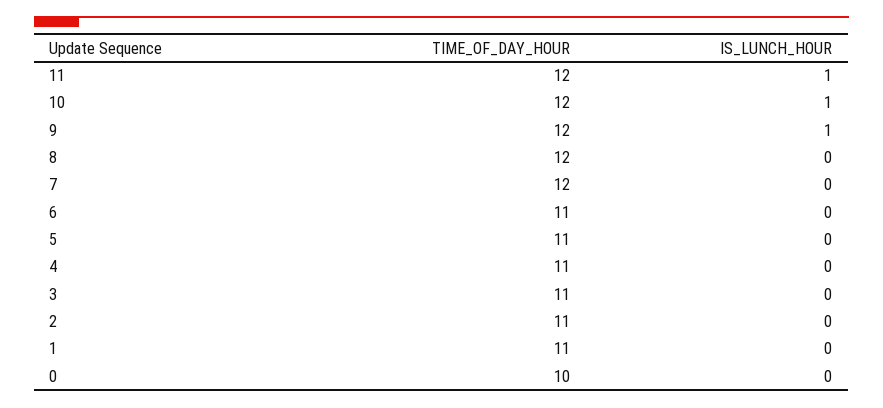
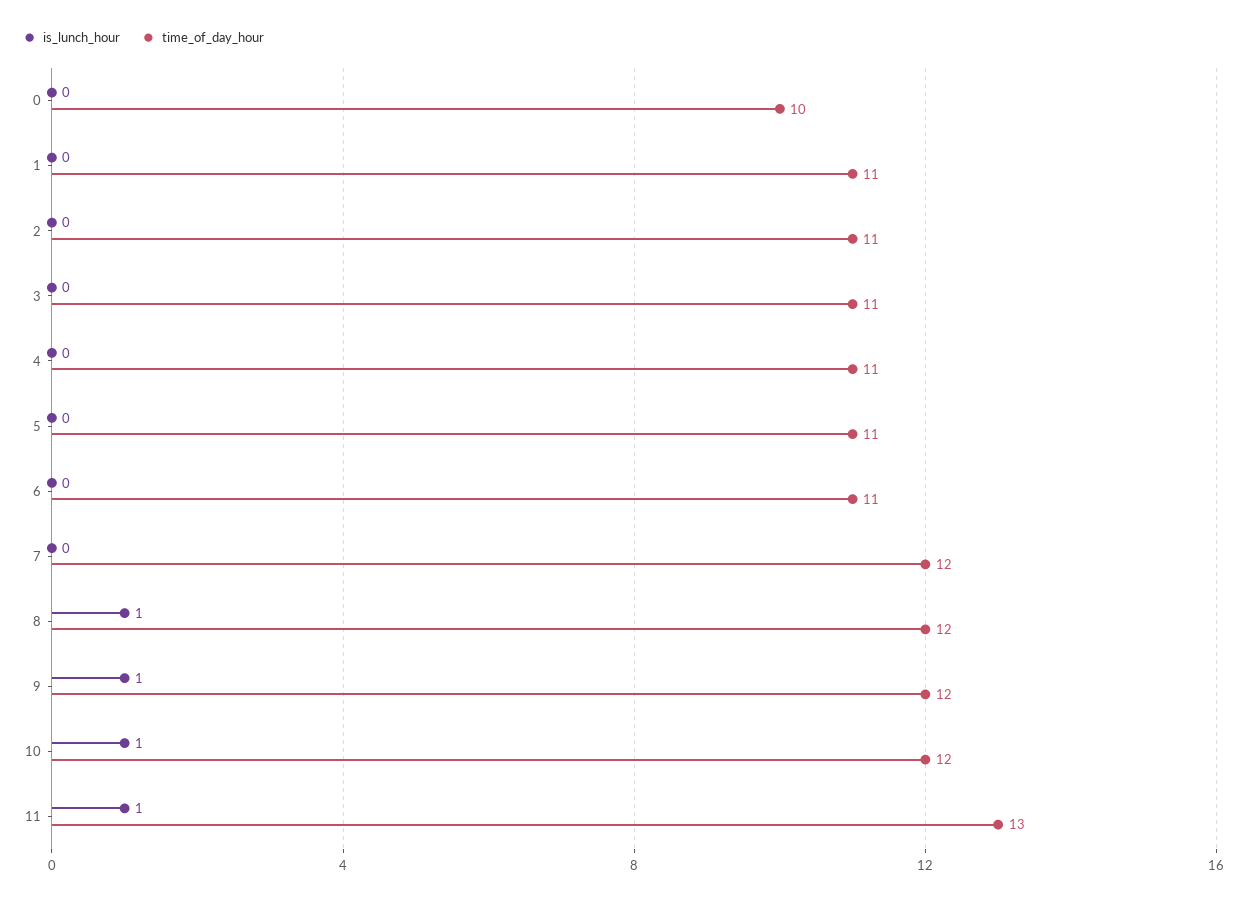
  {
    "TIME_OF_DAY_HOUR": {
-     "11": 12,
+     "11": 13,
      "10": 12,
      "9": 12,
      "8": 12,
      "7": 12,
      "6": 11,
      "5": 11,
      "4": 11,
      "3": 11,
      "2": 11,
      "1": 11,
      "0": 10
    },
    "IS_LUNCH_HOUR": {
      "11": 1,
      "10": 1,
      "9": 1,
-     "8": 0,
+     "8": 1,
      "7": 0,
      "6": 0,
      "5": 0,
      "4": 0,
      "3": 0,
      "2": 0,
      "1": 0,
      "0": 0
    }
  }

